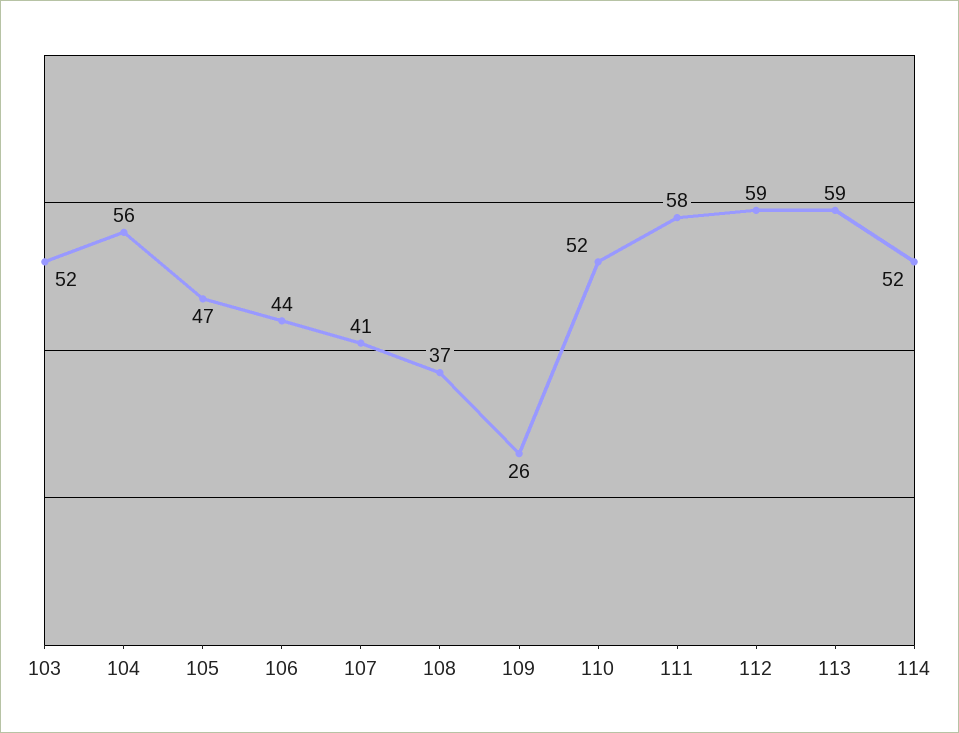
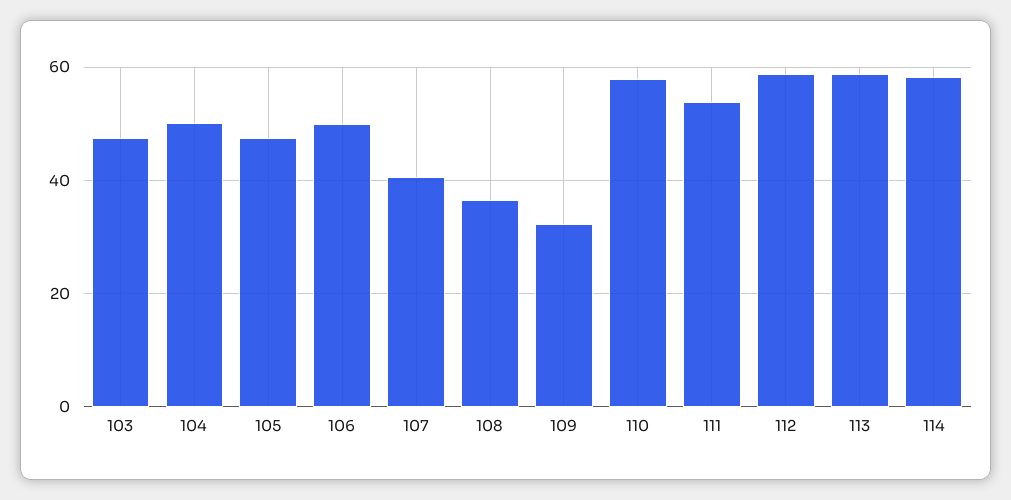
  {
-   "103": 52,
+   "103": 48,
-   "104": 56,
+   "104": 50,
    "105": 47,
-   "106": 44,
+   "106": 50,
    "107": 41,
    "108": 37,
-   "109": 26,
+   "109": 32,
-   "110": 52,
+   "110": 58,
-   "111": 58,
+   "111": 54,
    "112": 59,
    "113": 59,
-   "114": 52
+   "114": 58
  }

